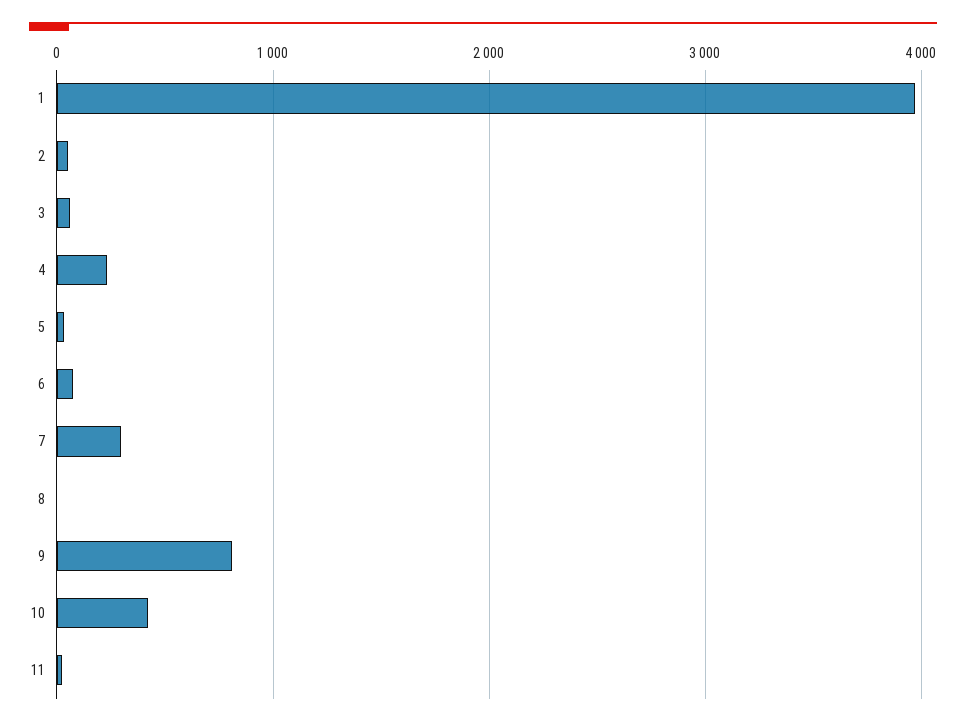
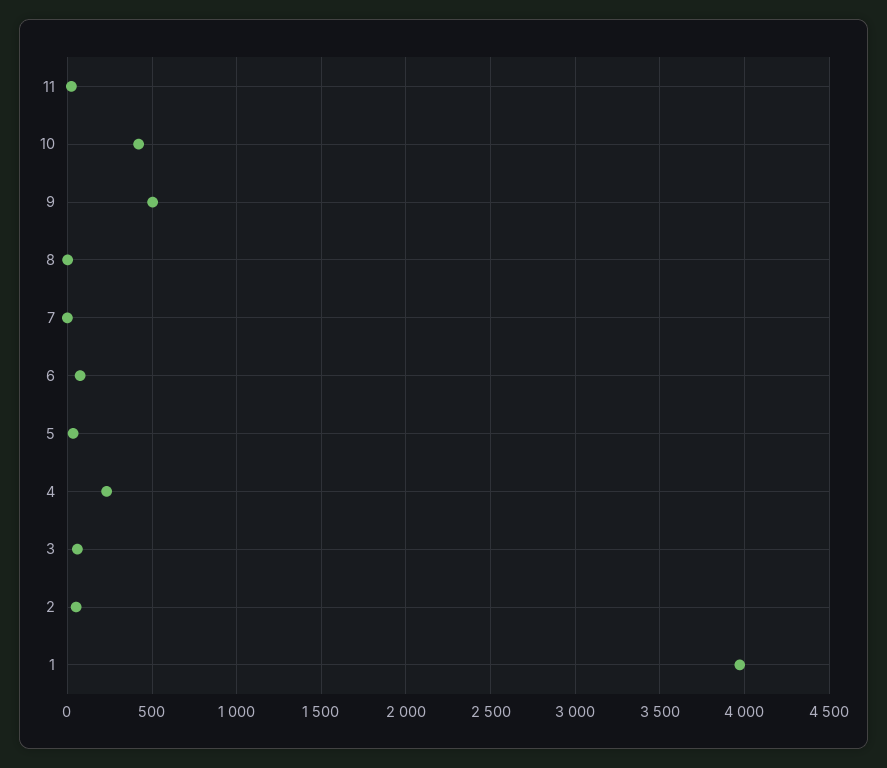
  {
    "1": 3950,
    "2": 50,
    "3": 50,
    "4": 250,
    "5": 50,
    "6": 100,
-   "7": 300,
+   "7": 0,
    "8": 0,
-   "9": 800,
+   "9": 500,
    "10": 400,
    "11": 0
  }

